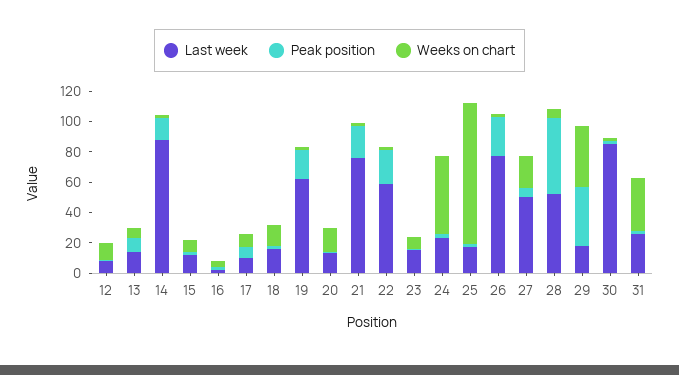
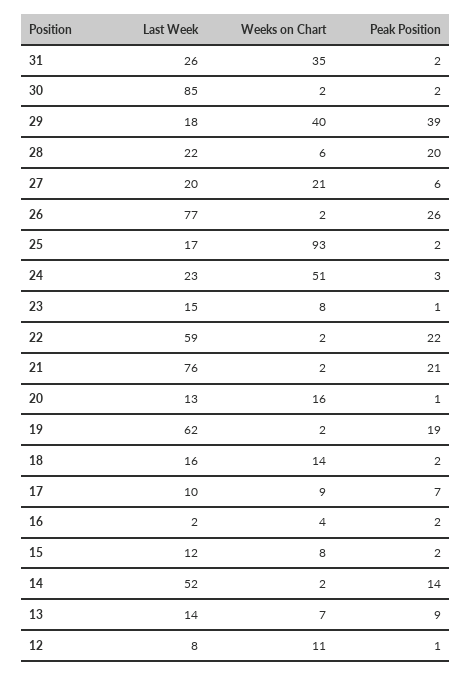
  {
    "Last week": {
      "12": 8,
      "13": 14,
-     "14": 90,
+     "14": 52,
      "15": 12,
      "16": 2,
      "17": 10,
      "18": 16,
      "19": 62,
      "20": 13,
      "21": 76,
      "22": 59,
      "23": 15,
      "24": 23,
      "25": 17,
      "26": 77,
-     "27": 50,
+     "27": 20,
-     "28": 50,
+     "28": 22,
      "29": 18,
      "30": 85,
      "31": 26
    },
    "Peak position": {
      "12": 1,
      "13": 9,
      "14": 14,
      "15": 2,
      "16": 2,
      "17": 7,
      "18": 2,
      "19": 19,
      "20": 1,
      "21": 21,
      "22": 22,
      "23": 1,
      "24": 3,
      "25": 2,
      "26": 26,
      "27": 6,
-     "28": 50,
+     "28": 20,
      "29": 39,
      "30": 2,
      "31": 2
    },
    "Weeks on chart": {
      "12": 11,
      "13": 7,
      "14": 2,
      "15": 8,
      "16": 4,
      "17": 9,
      "18": 14,
      "19": 2,
      "20": 16,
      "21": 2,
      "22": 2,
      "23": 8,
      "24": 51,
      "25": 93,
      "26": 2,
      "27": 21,
      "28": 6,
      "29": 40,
      "30": 2,
      "31": 35
    }
  }

